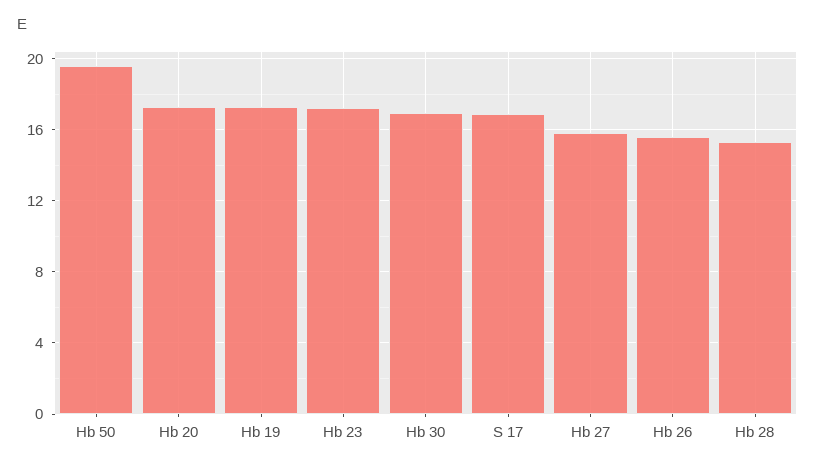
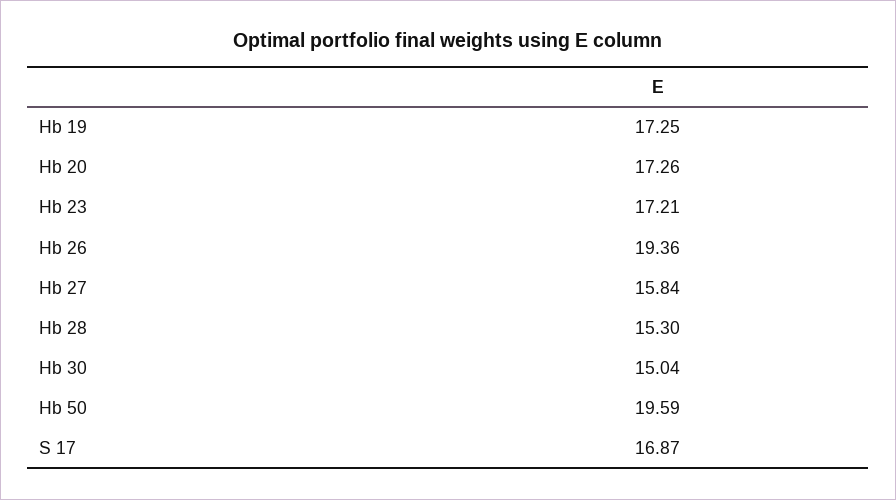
  {
    "Hb 50": 19.59,
    "Hb 20": 17.26,
    "Hb 19": 17.25,
    "Hb 23": 17.21,
-   "Hb 30": 17,
+   "Hb 30": 15.04,
    "S 17": 16.87,
    "Hb 27": 15.84,
-   "Hb 26": 15.5,
+   "Hb 26": 19.36,
    "Hb 28": 15.3
  }

